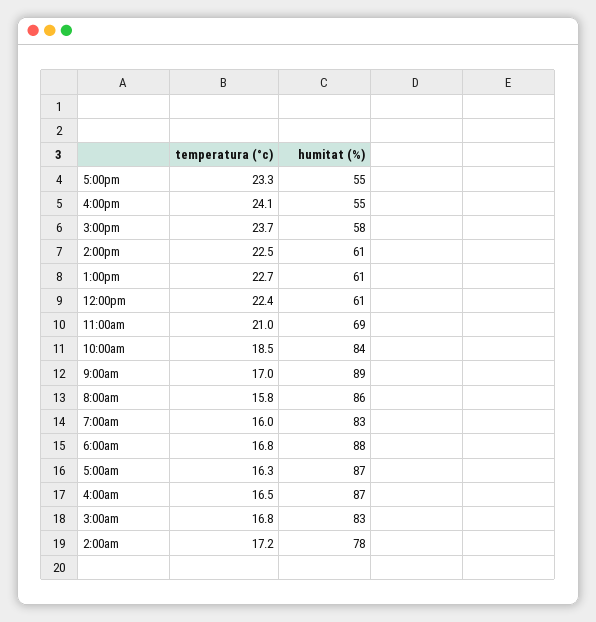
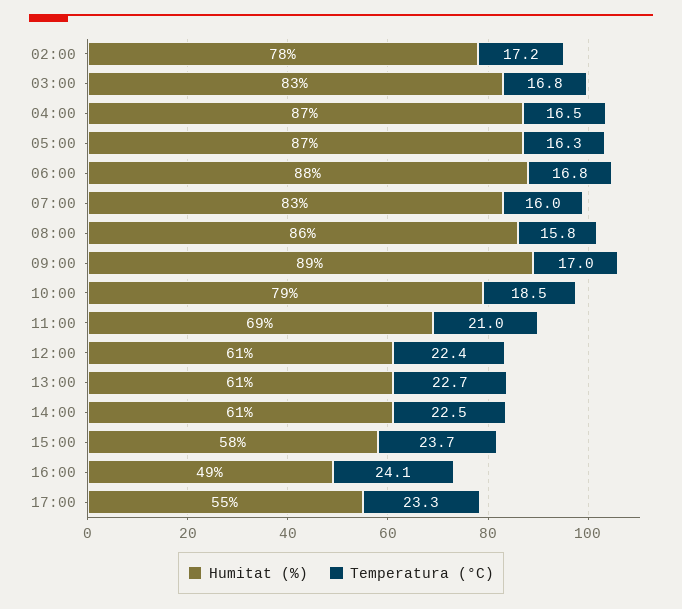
  {
    "temperatura (°c)": {
      "5:00pm": 23.3,
      "4:00pm": 24.1,
      "3:00pm": 23.7,
      "2:00pm": 22.5,
      "1:00pm": 22.7,
      "12:00pm": 22.4,
      "11:00am": 21,
      "10:00am": 18.5,
      "9:00am": 17,
      "8:00am": 15.8,
      "7:00am": 16,
      "6:00am": 16.8,
      "5:00am": 16.3,
      "4:00am": 16.5,
      "3:00am": 16.8,
      "2:00am": 17.2
    },
    "humitat (%)": {
      "5:00pm": 55,
-     "4:00pm": 55,
+     "4:00pm": 49,
      "3:00pm": 58,
      "2:00pm": 61,
      "1:00pm": 61,
      "12:00pm": 61,
      "11:00am": 69,
-     "10:00am": 84,
+     "10:00am": 79,
      "9:00am": 89,
      "8:00am": 86,
      "7:00am": 83,
      "6:00am": 88,
      "5:00am": 87,
      "4:00am": 87,
      "3:00am": 83,
      "2:00am": 78
    }
  }

